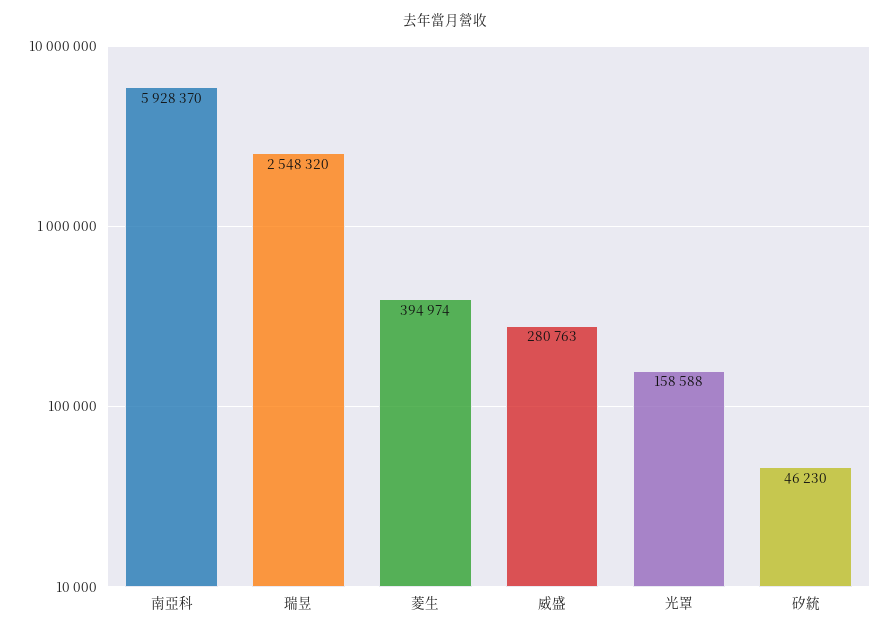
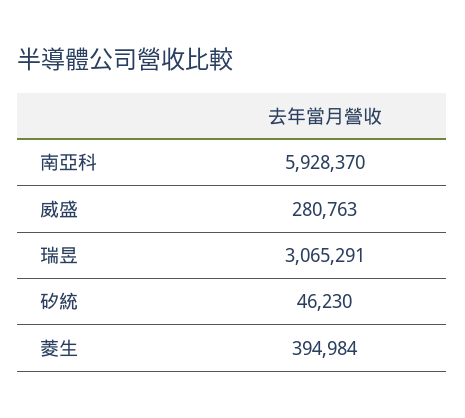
  {
    "南亞科": 5928370,
-   "瑞昱": 2548320,
+   "瑞昱": 3065291,
-   "菱生": 394974,
+   "菱生": 394984,
    "威盛": 280763,
-   "光罩": 158588,
    "矽統": 46230
  }

